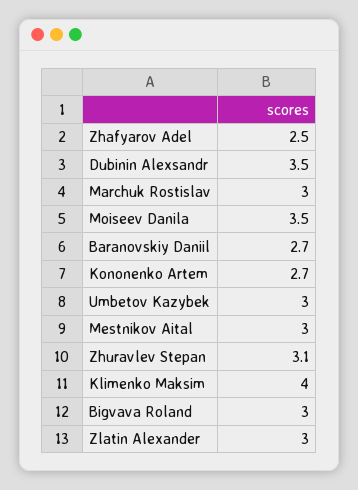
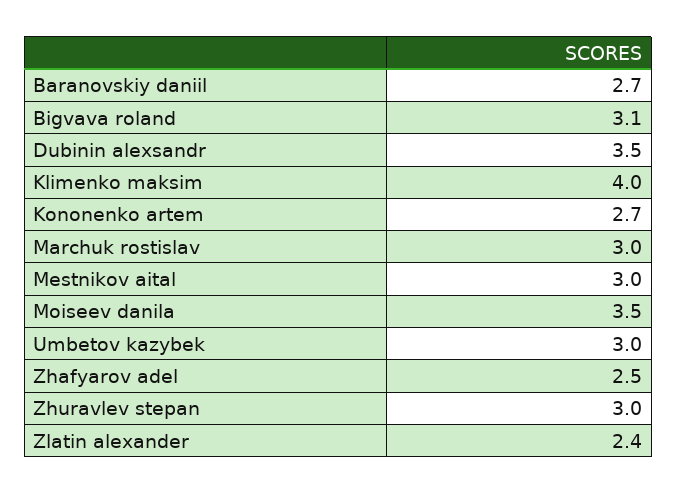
  {
    "Zhafyarov Adel": 2.5,
    "Dubinin Alexsandr": 3.5,
    "Marchuk Rostislav": 3,
    "Moiseev Danila": 3.5,
    "Baranovskiy Daniil": 2.7,
    "Kononenko Artem": 2.7,
    "Umbetov Kazybek": 3,
    "Mestnikov Aital": 3,
-   "Zhuravlev Stepan": 3.1,
+   "Zhuravlev Stepan": 3,
    "Klimenko Maksim": 4,
-   "Bigvava Roland": 3,
+   "Bigvava Roland": 3.1,
-   "Zlatin Alexander": 3
+   "Zlatin Alexander": 2.4
  }

